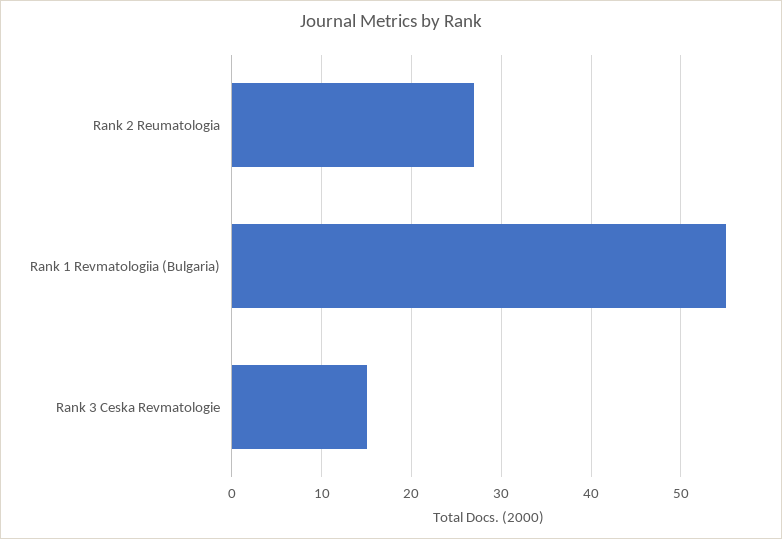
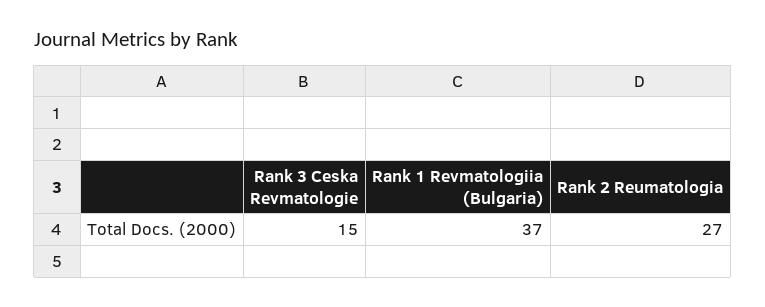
  {
    "Rank 2 Reumatologia": 27,
-   "Rank 1 Revmatologiia (Bulgaria)": 55,
+   "Rank 1 Revmatologiia (Bulgaria)": 37,
    "Rank 3 Ceska Revmatologie": 15
  }

